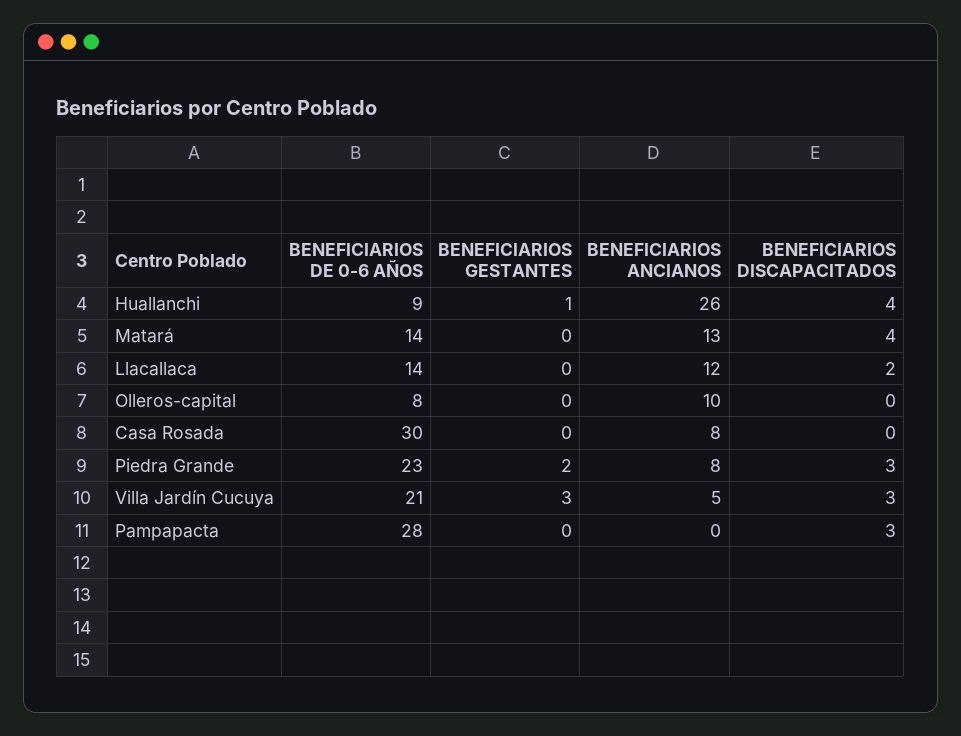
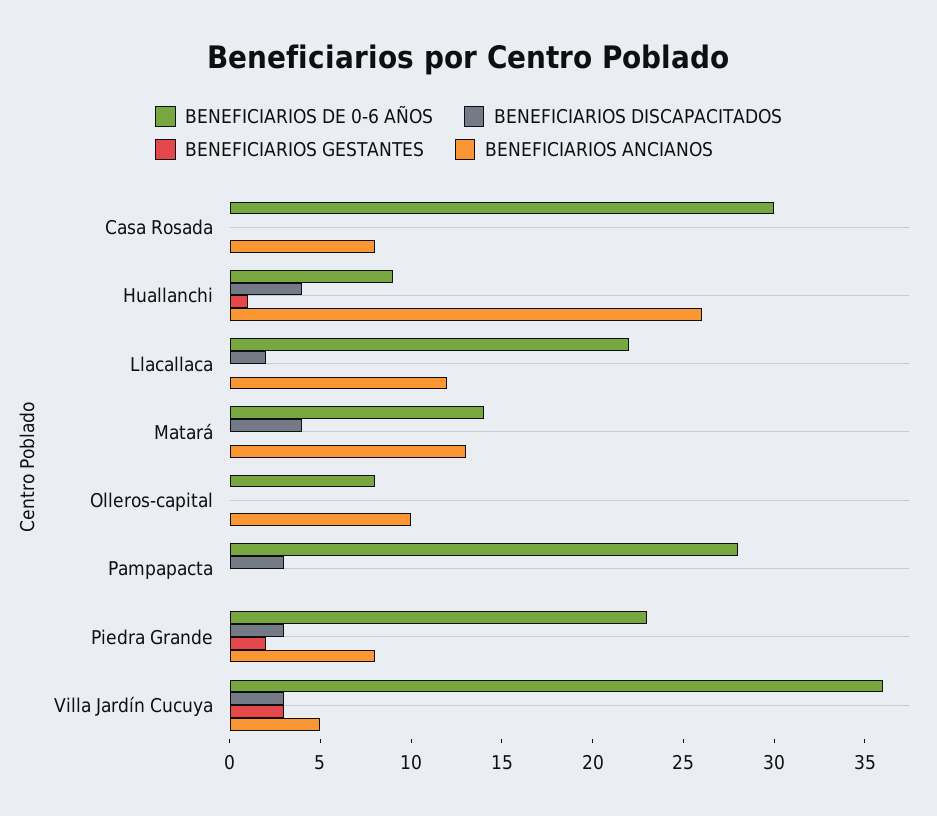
  {
    "BENEFICIARIOS DE 0-6 AÑOS": {
      "Huallanchi": 9,
      "Matará": 14,
-     "Llacallaca": 14,
+     "Llacallaca": 22,
      "Olleros-capital": 8,
      "Casa Rosada": 30,
      "Piedra Grande": 23,
-     "Villa Jardín Cucuya": 21,
+     "Villa Jardín Cucuya": 36,
      "Pampapacta": 28
    },
    "BENEFICIARIOS GESTANTES": {
      "Huallanchi": 1,
      "Matará": 0,
      "Llacallaca": 0,
      "Olleros-capital": 0,
      "Casa Rosada": 0,
      "Piedra Grande": 2,
      "Villa Jardín Cucuya": 3,
      "Pampapacta": 0
    },
    "BENEFICIARIOS ANCIANOS": {
      "Huallanchi": 26,
      "Matará": 13,
      "Llacallaca": 12,
      "Olleros-capital": 10,
      "Casa Rosada": 8,
      "Piedra Grande": 8,
      "Villa Jardín Cucuya": 5,
      "Pampapacta": 0
    },
    "BENEFICIARIOS DISCAPACITADOS": {
      "Huallanchi": 4,
      "Matará": 4,
      "Llacallaca": 2,
      "Olleros-capital": 0,
      "Casa Rosada": 0,
      "Piedra Grande": 3,
      "Villa Jardín Cucuya": 3,
      "Pampapacta": 3
    }
  }

